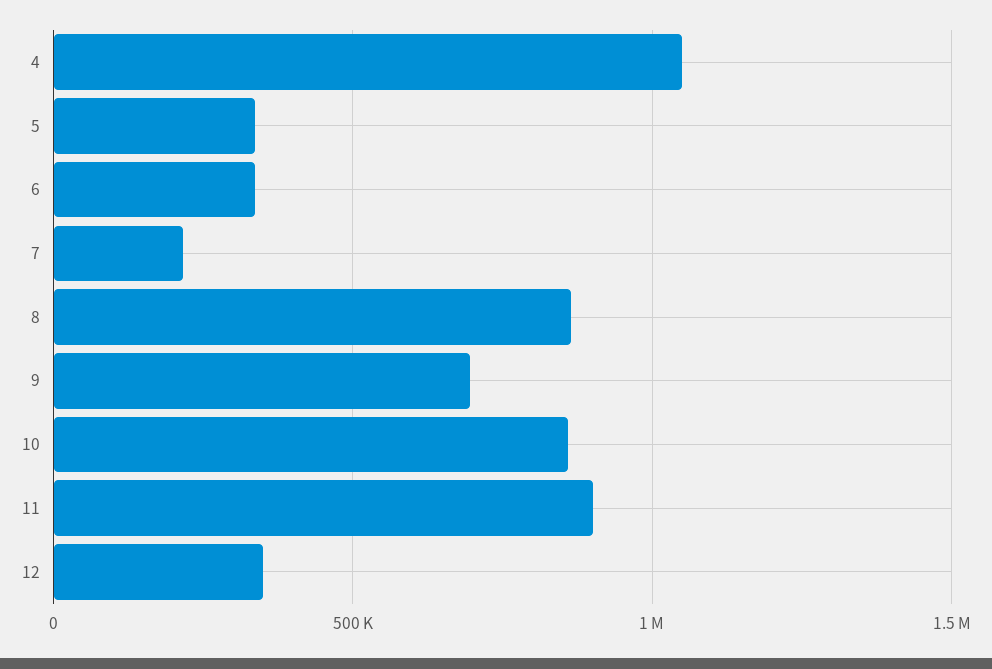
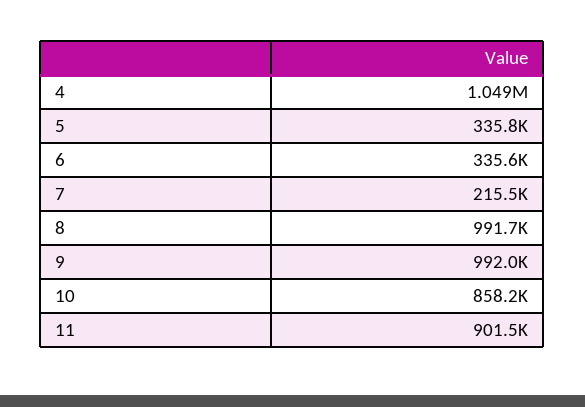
  {
    "4": 1049000,
    "5": 335800,
    "6": 335600,
    "7": 215500,
-   "8": 850000,
+   "8": 991700,
-   "9": 700000,
+   "9": 992000,
    "10": 858200,
-   "11": 901500,
+   "11": 901500
-   "12": 350000
  }

